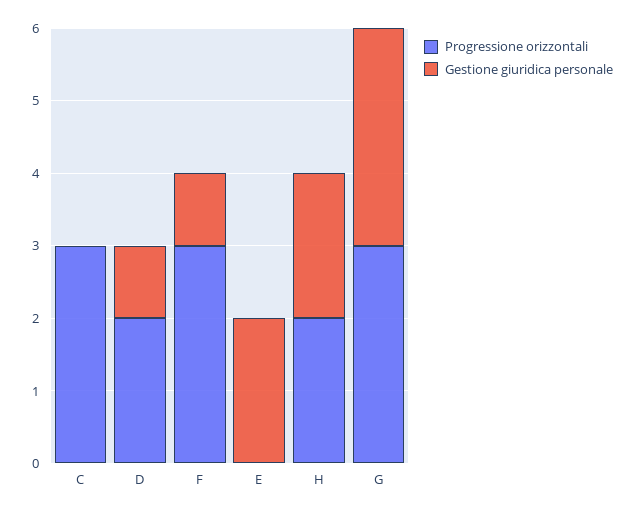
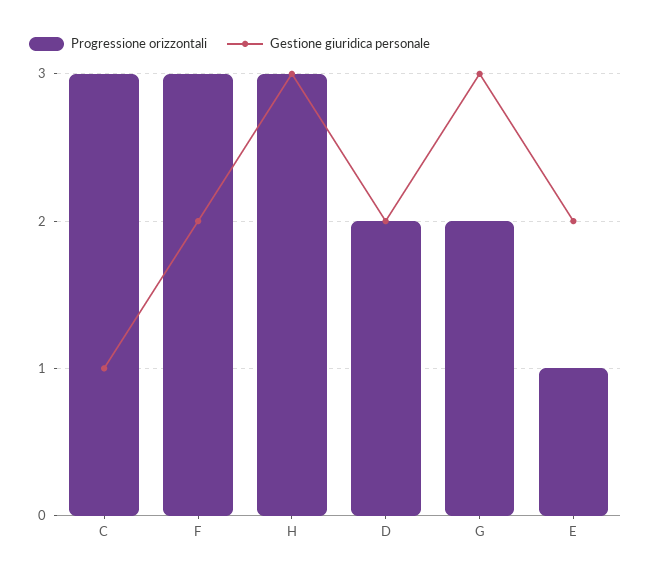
  {
    "Progressione orizzontali": {
      "C": 3,
      "D": 2,
      "F": 3,
-     "E": 0,
+     "E": 1,
-     "H": 2,
+     "H": 3,
-     "G": 3
+     "G": 2
    },
    "Gestione giuridica personale": {
-     "C": 0,
+     "C": 1,
-     "D": 1,
+     "D": 2,
-     "F": 1,
+     "F": 2,
      "E": 2,
-     "H": 2,
+     "H": 3,
      "G": 3
    }
  }

